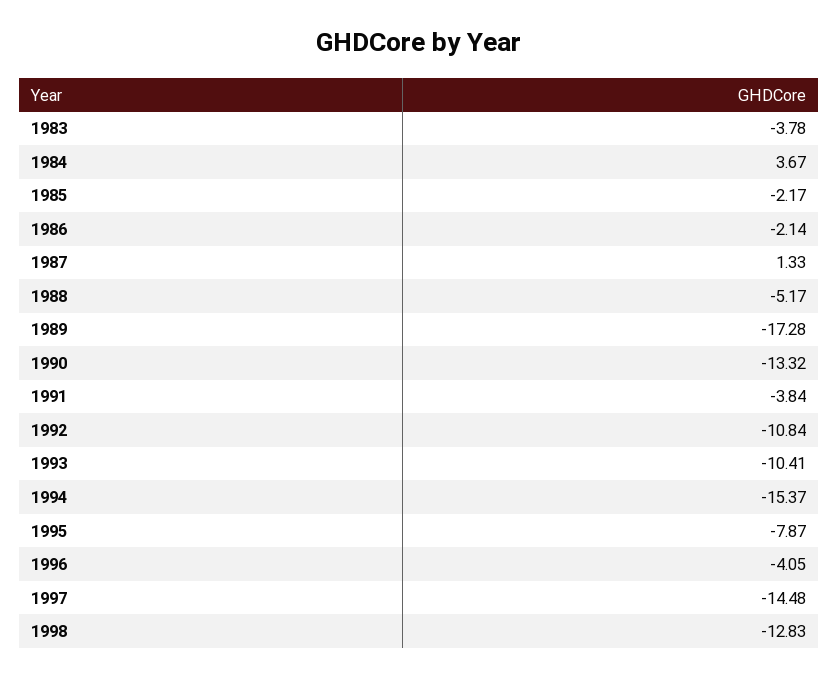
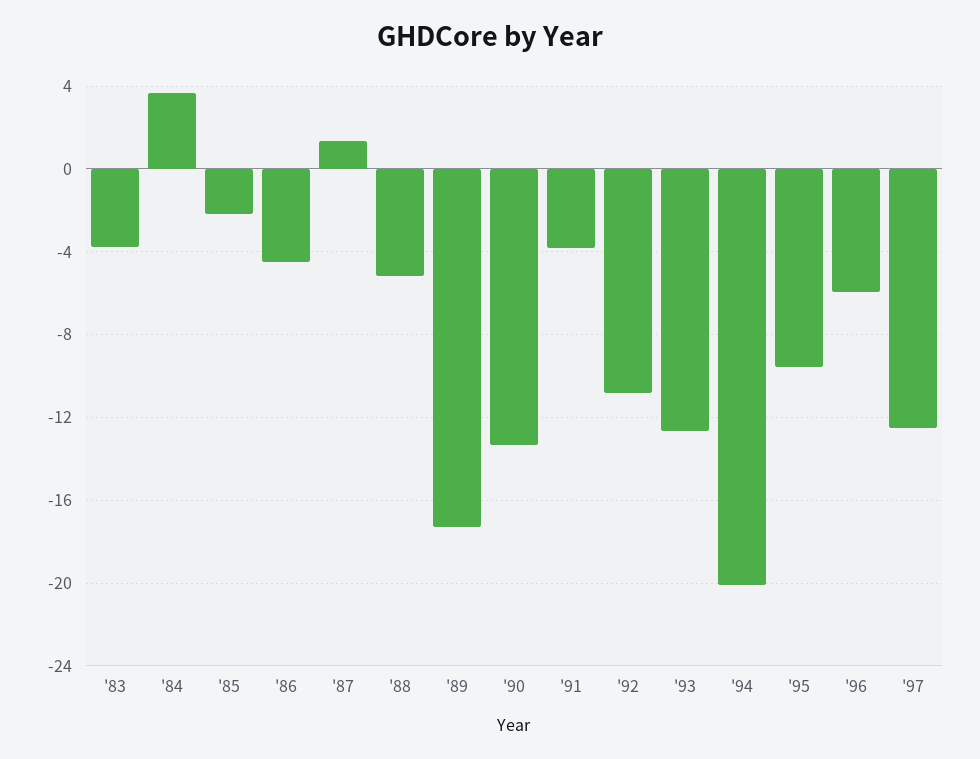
  {
    "1983": -3.78,
    "1984": 3.67,
    "1985": -2.17,
-   "1986": -2.14,
+   "1986": -4.5,
    "1987": 1.33,
    "1988": -5.17,
    "1989": -17.28,
    "1990": -13.32,
    "1991": -3.84,
    "1992": -10.84,
-   "1993": -10.41,
+   "1993": -12.5,
-   "1994": -15.37,
+   "1994": -20,
-   "1995": -7.87,
+   "1995": -9.5,
-   "1996": -4.05,
+   "1996": -6,
-   "1997": -14.48,
+   "1997": -12.5
-   "1998": -12.83
  }

